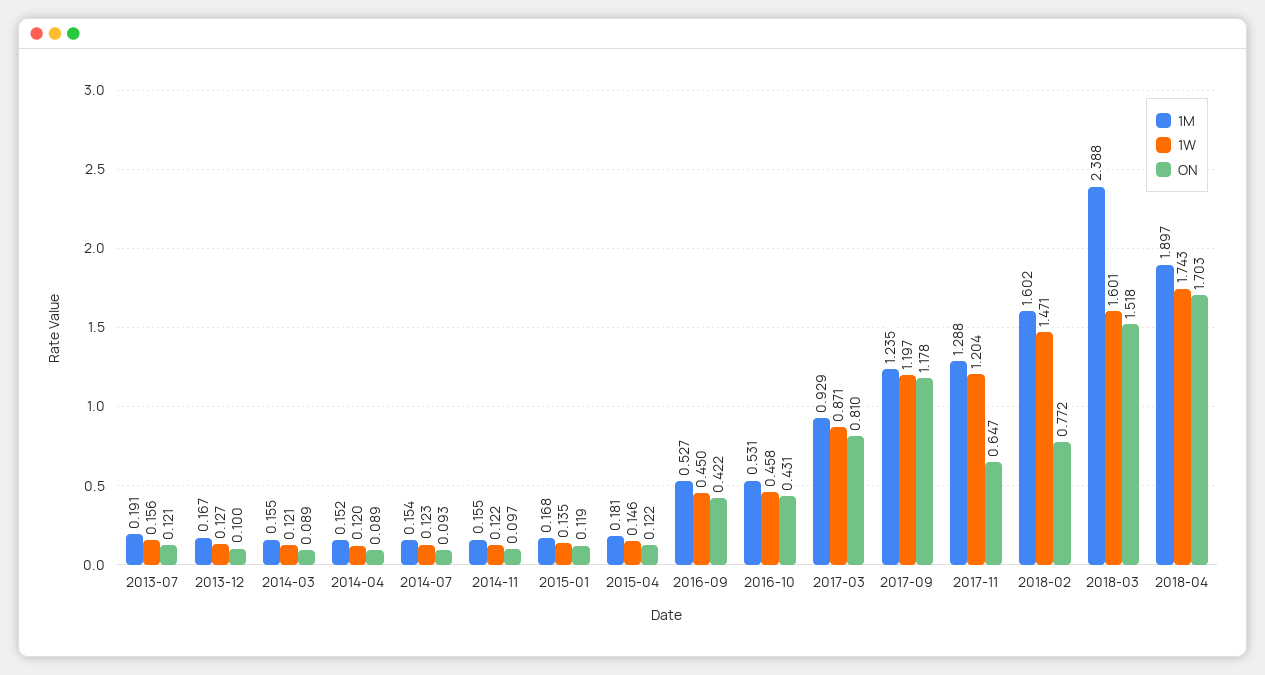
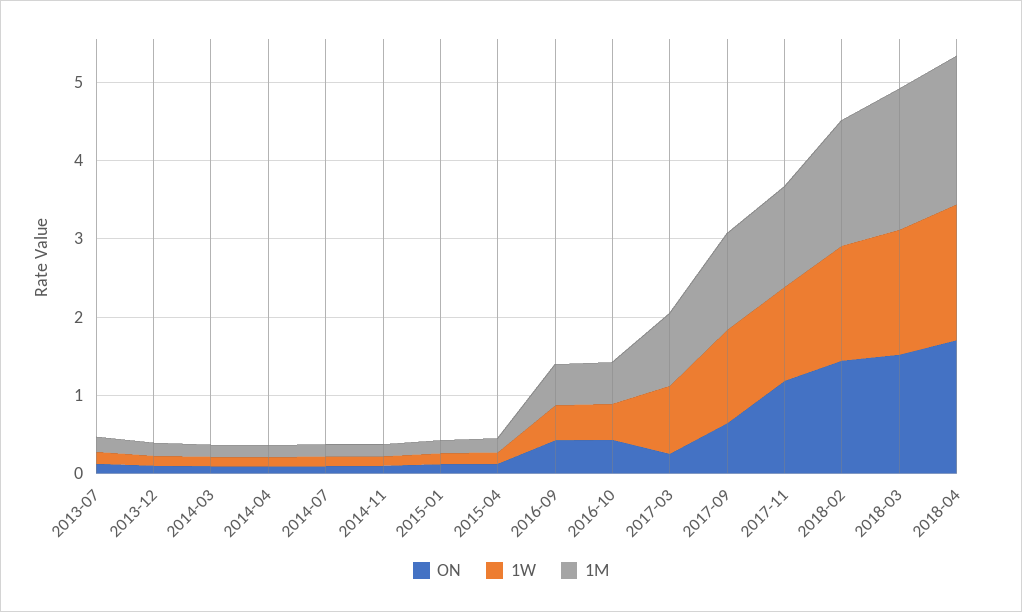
  {
    "1M": {
      "2013-07": 0.191,
      "2013-12": 0.167,
      "2014-03": 0.155,
      "2014-04": 0.152,
      "2014-07": 0.154,
      "2014-11": 0.155,
      "2015-01": 0.168,
      "2015-04": 0.181,
      "2016-09": 0.527,
      "2016-10": 0.531,
      "2017-03": 0.929,
      "2017-09": 1.235,
      "2017-11": 1.288,
      "2018-02": 1.602,
-     "2018-03": 2.388,
+     "2018-03": 1.8,
      "2018-04": 1.897
    },
    "1W": {
      "2013-07": 0.156,
      "2013-12": 0.127,
      "2014-03": 0.121,
      "2014-04": 0.12,
      "2014-07": 0.123,
      "2014-11": 0.122,
      "2015-01": 0.135,
      "2015-04": 0.146,
      "2016-09": 0.45,
      "2016-10": 0.458,
      "2017-03": 0.871,
      "2017-09": 1.197,
      "2017-11": 1.204,
      "2018-02": 1.471,
      "2018-03": 1.601,
      "2018-04": 1.743
    },
    "ON": {
      "2013-07": 0.121,
      "2013-12": 0.1,
      "2014-03": 0.089,
      "2014-04": 0.089,
      "2014-07": 0.093,
      "2014-11": 0.097,
      "2015-01": 0.119,
      "2015-04": 0.122,
      "2016-09": 0.422,
      "2016-10": 0.431,
-     "2017-03": 0.81,
+     "2017-03": 0.2,
-     "2017-09": 1.178,
+     "2017-09": 0.6,
-     "2017-11": 0.647,
+     "2017-11": 1.2,
-     "2018-02": 0.772,
+     "2018-02": 1.4,
      "2018-03": 1.518,
      "2018-04": 1.703
    }
  }

